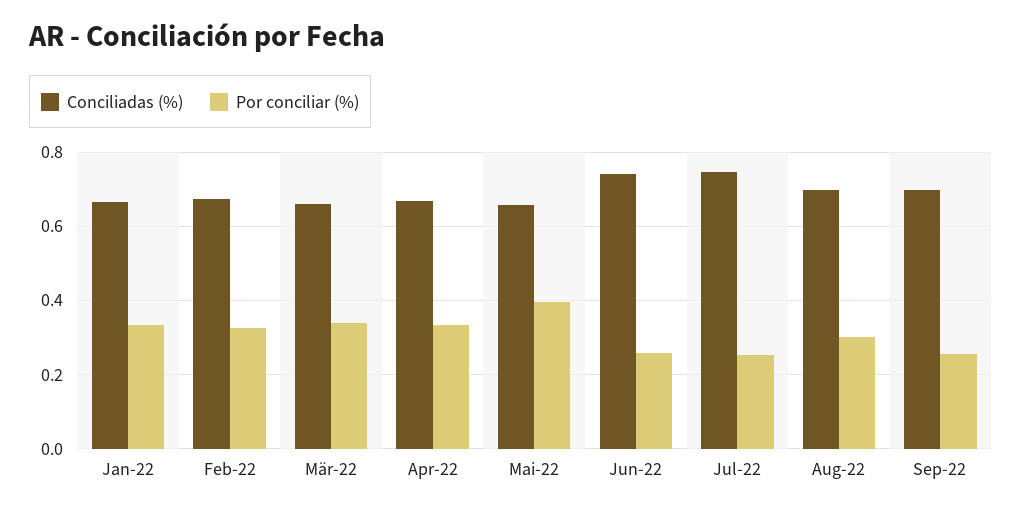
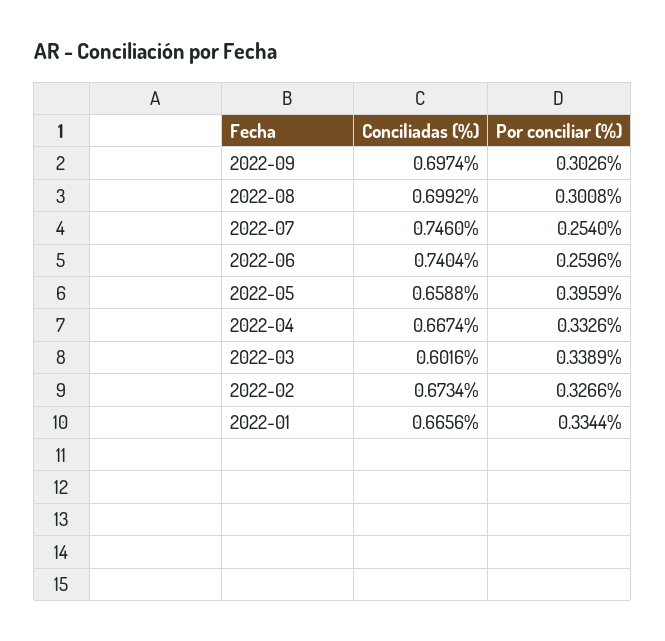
  {
    "Conciliadas (%)": {
      "Jan-22": 0.6656,
      "Feb-22": 0.6734,
-     "Mär-22": 0.66,
+     "Mär-22": 0.6016,
      "Apr-22": 0.6674,
      "Mai-22": 0.6588,
      "Jun-22": 0.7404,
      "Jul-22": 0.746,
      "Aug-22": 0.6992,
      "Sep-22": 0.6974
    },
    "Por conciliar (%)": {
      "Jan-22": 0.3344,
      "Feb-22": 0.3266,
      "Mär-22": 0.3389,
      "Apr-22": 0.3326,
      "Mai-22": 0.3959,
      "Jun-22": 0.2596,
      "Jul-22": 0.254,
      "Aug-22": 0.3008,
-     "Sep-22": 0.26
+     "Sep-22": 0.3026
    }
  }

